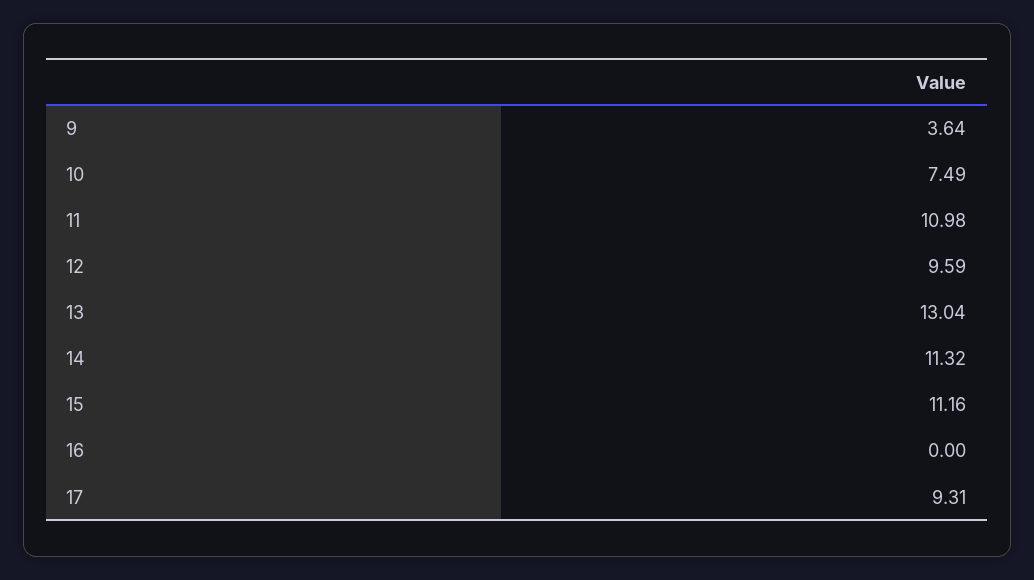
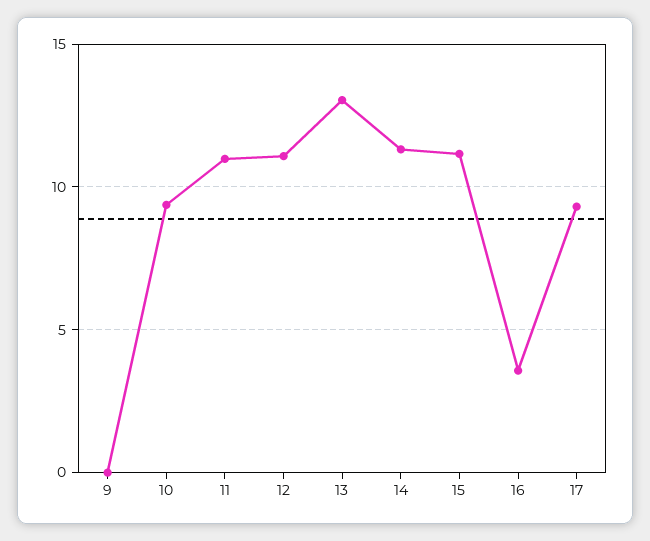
  {
-   "9": 3.64,
+   "9": 0,
-   "10": 7.49,
+   "10": 9.5,
    "11": 10.98,
-   "12": 9.59,
+   "12": 11,
    "13": 13.04,
    "14": 11.32,
    "15": 11.16,
-   "16": 0,
+   "16": 3.5,
    "17": 9.31
  }

